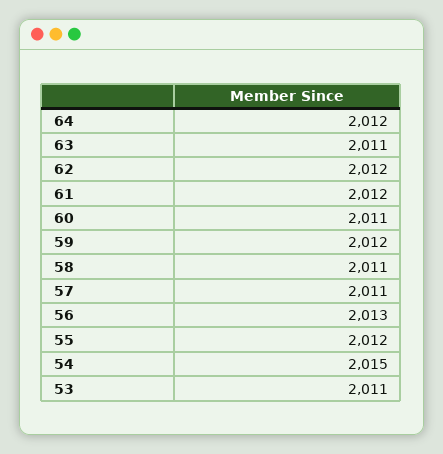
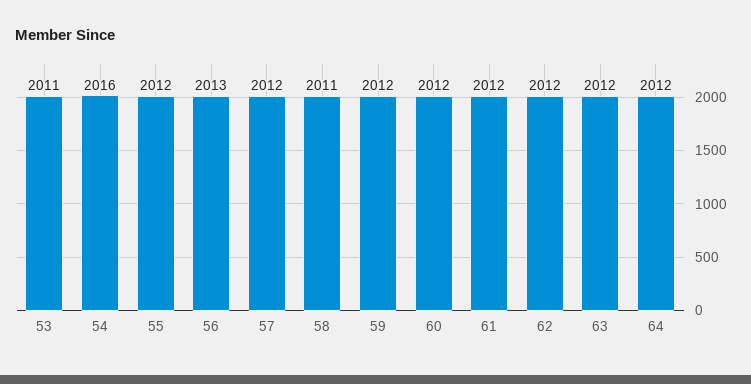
  {
    "64": 2012,
-   "63": 2011,
+   "63": 2012,
    "62": 2012,
    "61": 2012,
-   "60": 2011,
+   "60": 2012,
    "59": 2012,
    "58": 2011,
-   "57": 2011,
+   "57": 2012,
    "56": 2013,
    "55": 2012,
-   "54": 2015,
+   "54": 2016,
    "53": 2011
  }

